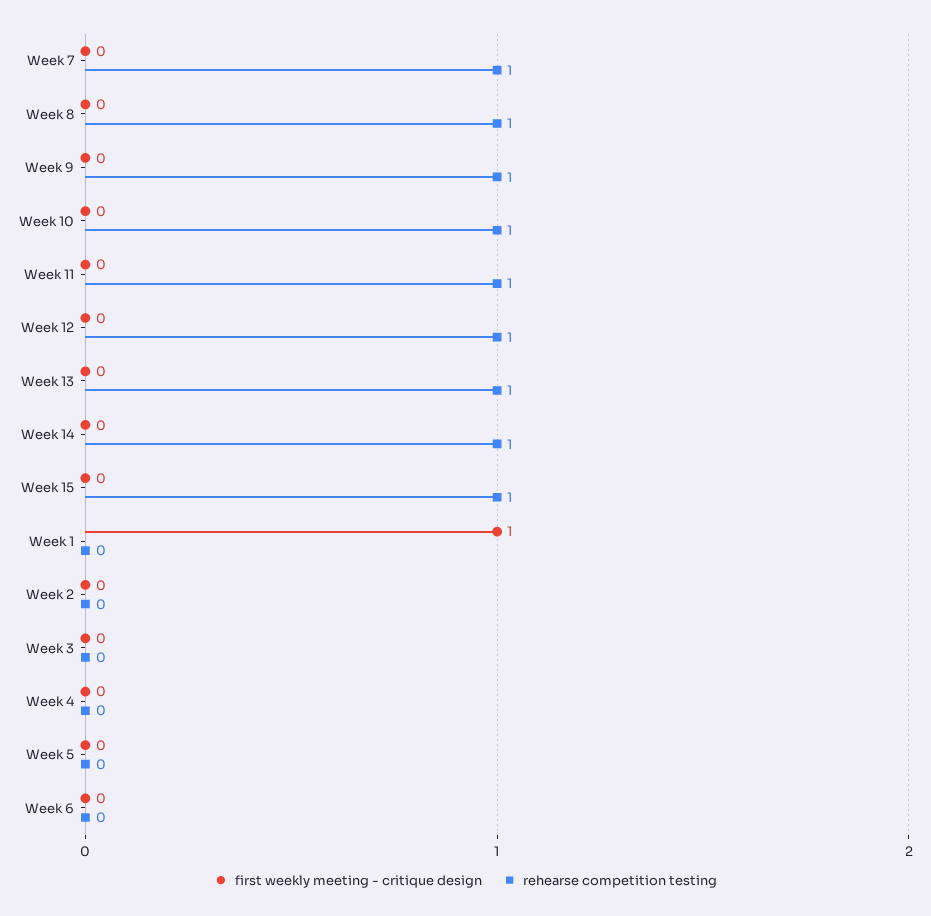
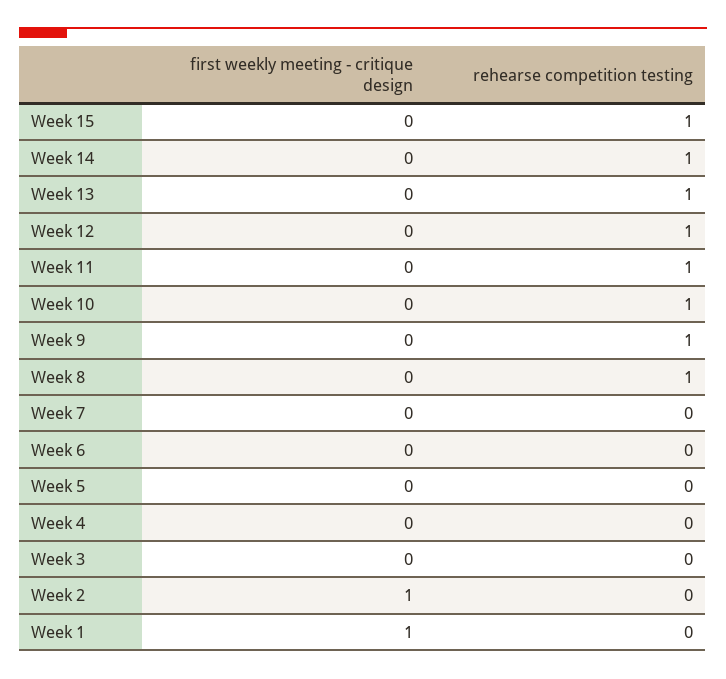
  {
    "first weekly meeting - critique design": {
      "Week 7": 0,
      "Week 8": 0,
      "Week 9": 0,
      "Week 10": 0,
      "Week 11": 0,
      "Week 12": 0,
      "Week 13": 0,
      "Week 14": 0,
      "Week 15": 0,
      "Week 1": 1,
-     "Week 2": 0,
+     "Week 2": 1,
      "Week 3": 0,
      "Week 4": 0,
      "Week 5": 0,
      "Week 6": 0
    },
    "rehearse competition testing": {
-     "Week 7": 1,
+     "Week 7": 0,
      "Week 8": 1,
      "Week 9": 1,
      "Week 10": 1,
      "Week 11": 1,
      "Week 12": 1,
      "Week 13": 1,
      "Week 14": 1,
      "Week 15": 1,
      "Week 1": 0,
      "Week 2": 0,
      "Week 3": 0,
      "Week 4": 0,
      "Week 5": 0,
      "Week 6": 0
    }
  }

